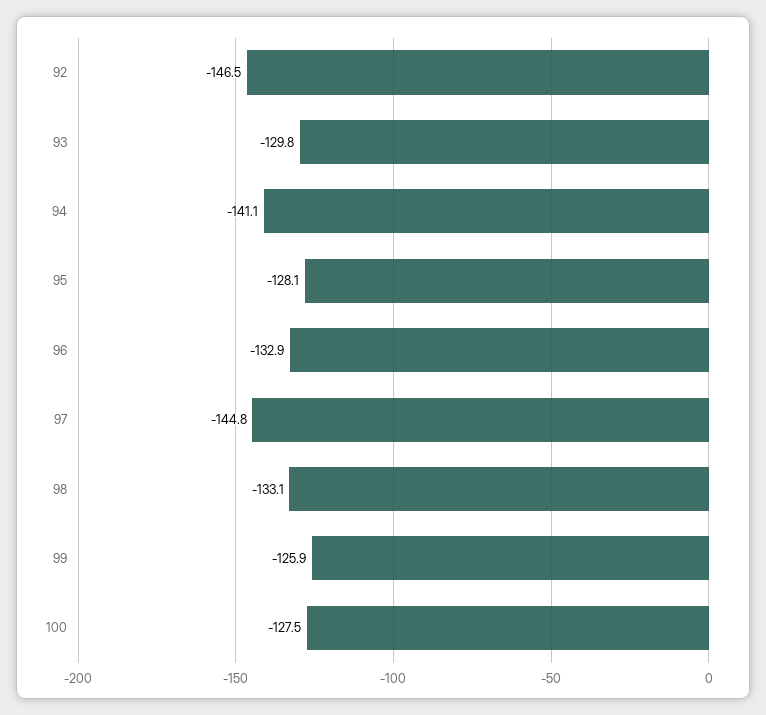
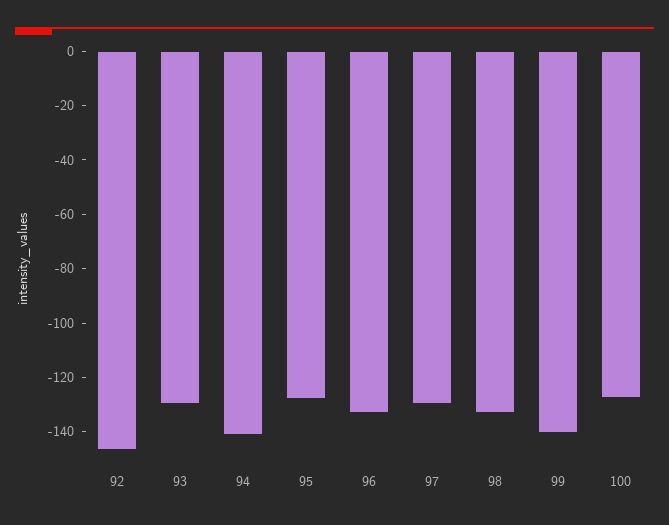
  {
    "92": -146.5,
    "93": -129.8,
    "94": -141.1,
    "95": -128.1,
    "96": -132.9,
-   "97": -144.8,
+   "97": -130,
    "98": -133.1,
-   "99": -125.9,
+   "99": -140,
    "100": -127.5
  }

